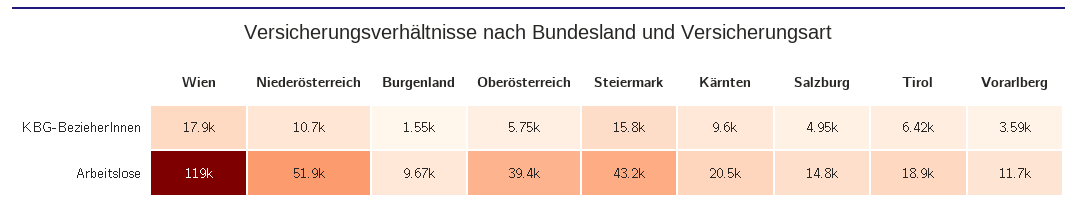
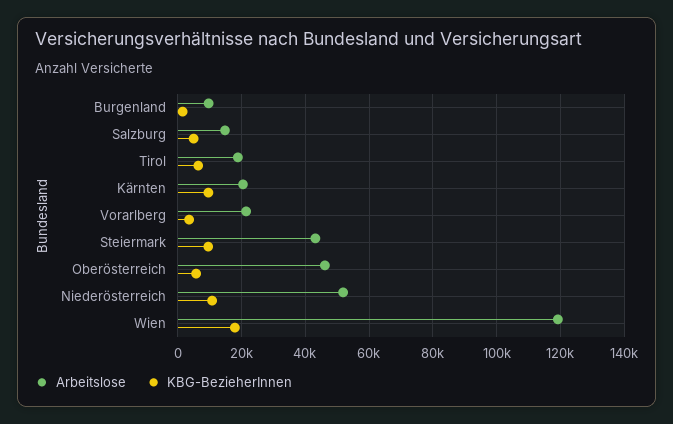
  {
    "KBG-BezieherInnen": {
      "Wien": 17900,
      "Niederösterreich": 10700,
      "Burgenland": 1550,
      "Oberösterreich": 5750,
-     "Steiermark": 15800,
+     "Steiermark": 10000,
      "Kärnten": 9600,
      "Salzburg": 4950,
      "Tirol": 6420,
      "Vorarlberg": 3590
    },
    "Arbeitslose": {
      "Wien": 119000,
      "Niederösterreich": 51900,
      "Burgenland": 9670,
-     "Oberösterreich": 39400,
+     "Oberösterreich": 46000,
      "Steiermark": 43200,
      "Kärnten": 20500,
      "Salzburg": 14800,
      "Tirol": 18900,
-     "Vorarlberg": 11700
+     "Vorarlberg": 22000
    }
  }

